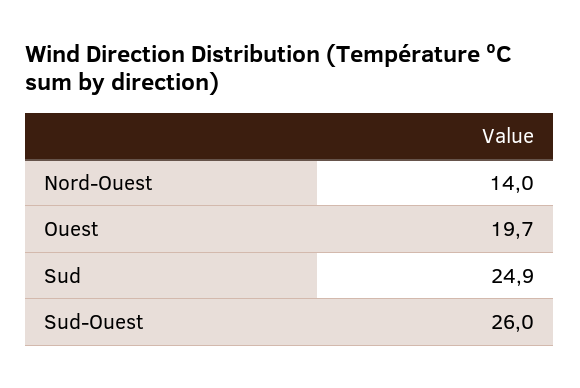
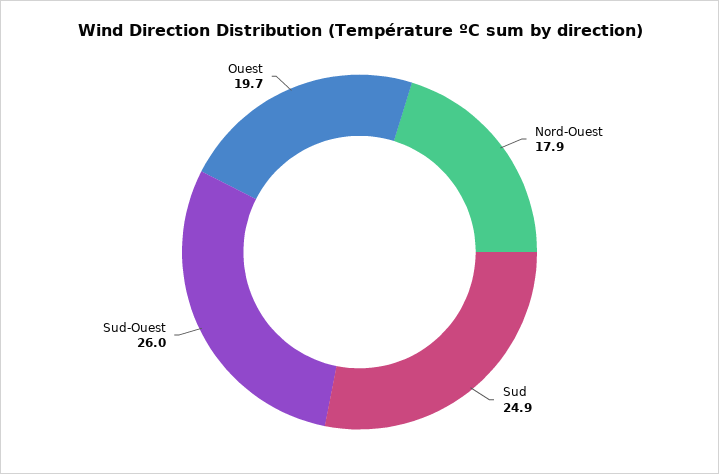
  {
-   "Nord-Ouest": 14,
+   "Nord-Ouest": 17.9,
    "Ouest": 19.7,
    "Sud": 24.9,
    "Sud-Ouest": 26
  }

